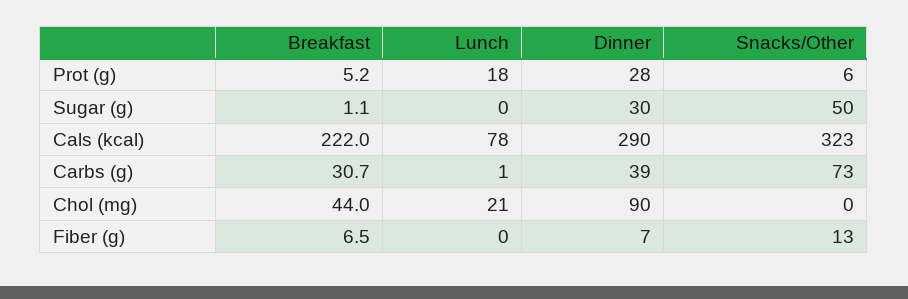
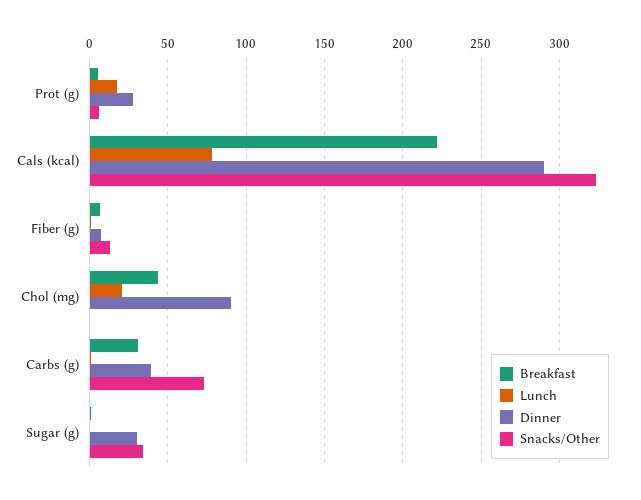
  {
    "Breakfast": {
      "Prot (g)": 5.2,
      "Sugar (g)": 1.1,
      "Cals (kcal)": 222,
      "Carbs (g)": 30.7,
      "Chol (mg)": 44,
      "Fiber (g)": 6.5
    },
    "Lunch": {
      "Prot (g)": 18,
      "Sugar (g)": 0,
      "Cals (kcal)": 78,
      "Carbs (g)": 1,
      "Chol (mg)": 21,
      "Fiber (g)": 0
    },
    "Dinner": {
      "Prot (g)": 28,
      "Sugar (g)": 30,
      "Cals (kcal)": 290,
      "Carbs (g)": 39,
      "Chol (mg)": 90,
      "Fiber (g)": 7
    },
    "Snacks/Other": {
      "Prot (g)": 6,
-     "Sugar (g)": 50,
+     "Sugar (g)": 35,
      "Cals (kcal)": 323,
      "Carbs (g)": 73,
      "Chol (mg)": 0,
      "Fiber (g)": 13
    }
  }

